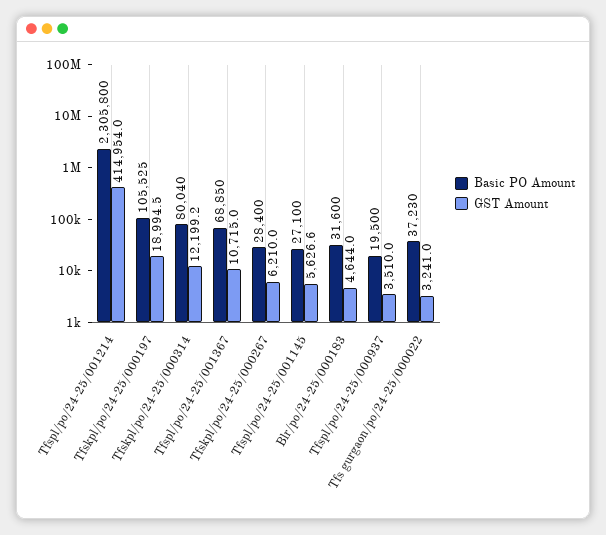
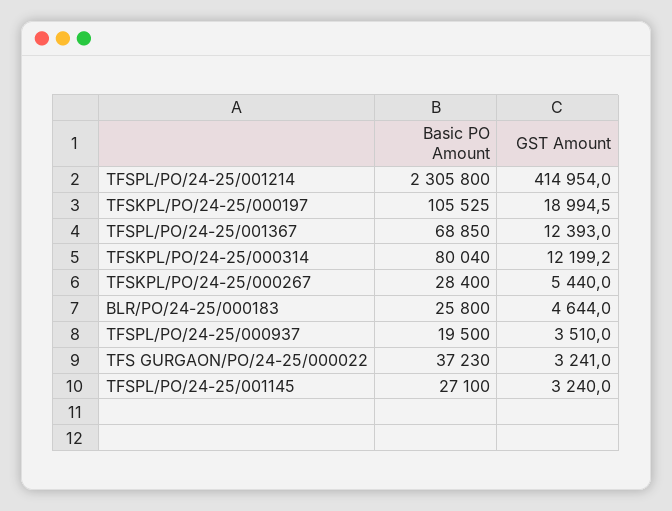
  {
    "Basic PO Amount": {
      "Tfspl/po/24-25/001214": 2305800,
      "Tfskpl/po/24-25/000197": 105525,
      "Tfskpl/po/24-25/000314": 80040,
      "Tfspl/po/24-25/001367": 68850,
      "Tfskpl/po/24-25/000267": 28400,
      "Tfspl/po/24-25/001145": 27100,
-     "Blr/po/24-25/000183": 31600,
+     "Blr/po/24-25/000183": 25800,
      "Tfspl/po/24-25/000937": 19500,
      "Tfs gurgaon/po/24-25/000022": 37230
    },
    "GST Amount": {
      "Tfspl/po/24-25/001214": 414954,
      "Tfskpl/po/24-25/000197": 18994.5,
      "Tfskpl/po/24-25/000314": 12199.2,
-     "Tfspl/po/24-25/001367": 10715,
+     "Tfspl/po/24-25/001367": 12393,
-     "Tfskpl/po/24-25/000267": 6210,
+     "Tfskpl/po/24-25/000267": 5440,
-     "Tfspl/po/24-25/001145": 5626.6,
+     "Tfspl/po/24-25/001145": 3240,
      "Blr/po/24-25/000183": 4644,
      "Tfspl/po/24-25/000937": 3510,
      "Tfs gurgaon/po/24-25/000022": 3241
    }
  }

